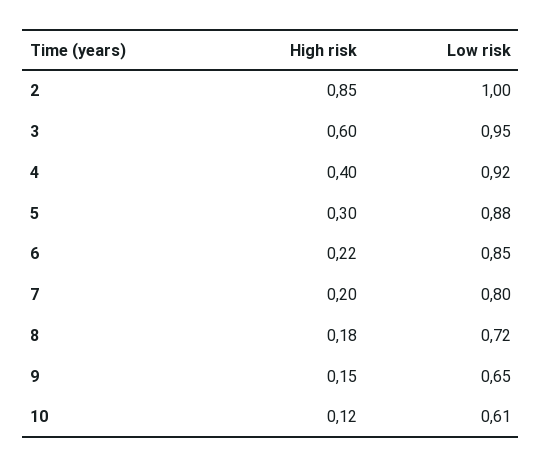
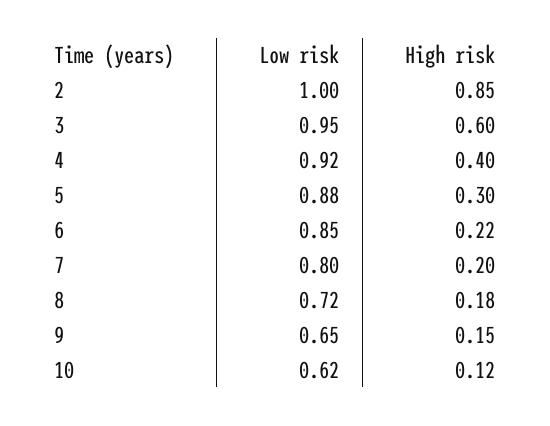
  {
    "High risk": {
      "2": 0.85,
      "3": 0.6,
      "4": 0.4,
      "5": 0.3,
      "6": 0.22,
      "7": 0.2,
      "8": 0.18,
      "9": 0.15,
      "10": 0.12
    },
    "Low risk": {
      "2": 1,
      "3": 0.95,
      "4": 0.92,
      "5": 0.88,
      "6": 0.85,
      "7": 0.8,
      "8": 0.72,
      "9": 0.65,
-     "10": 0.61
+     "10": 0.62
    }
  }

